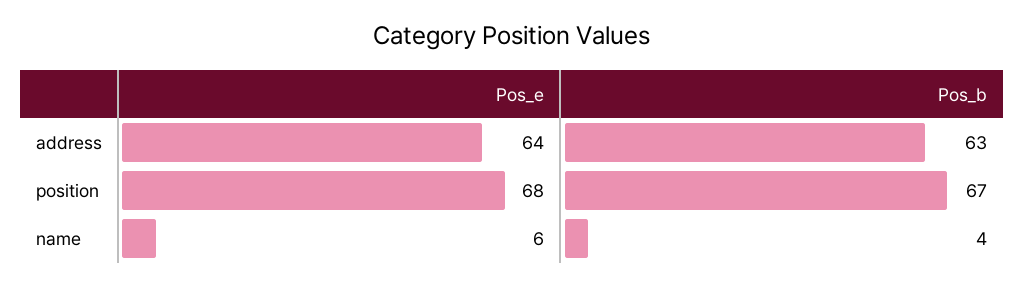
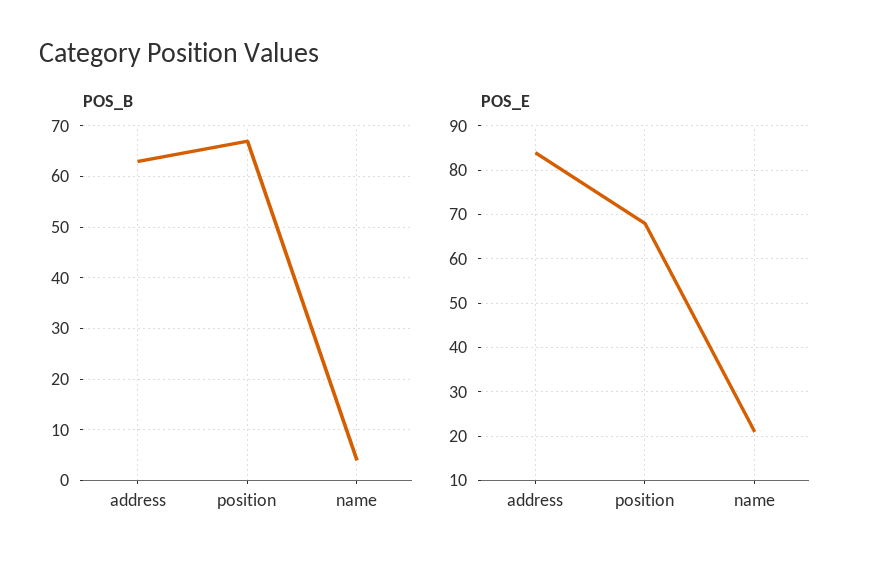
  {
    "Pos_e": {
-     "address": 64,
+     "address": 85,
      "position": 68,
-     "name": 6
+     "name": 20
    },
    "Pos_b": {
      "address": 63,
      "position": 67,
      "name": 4
    }
  }

